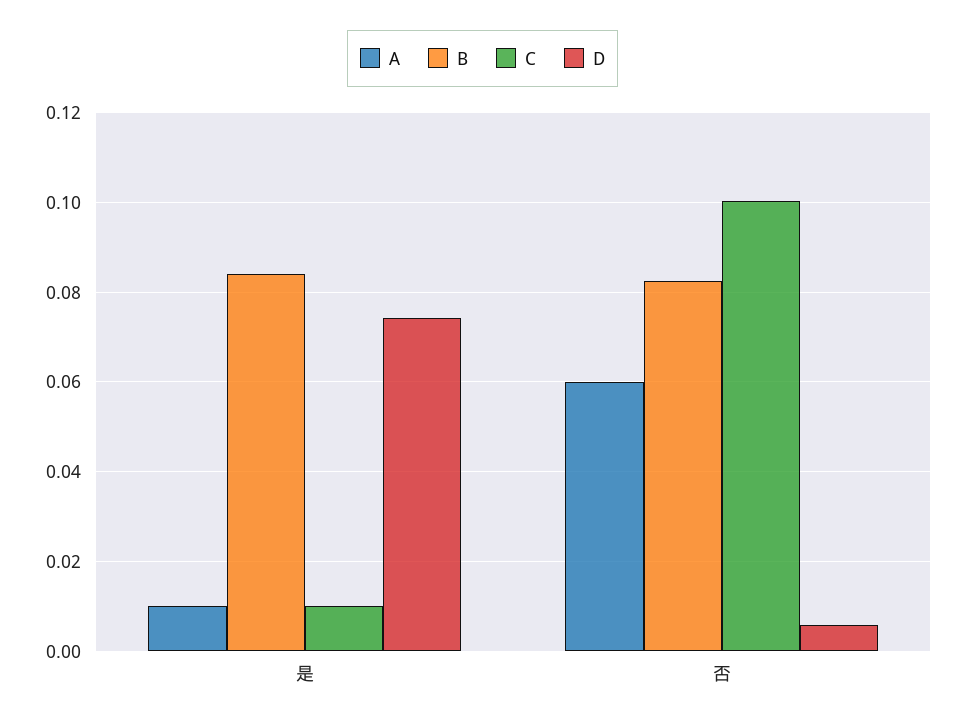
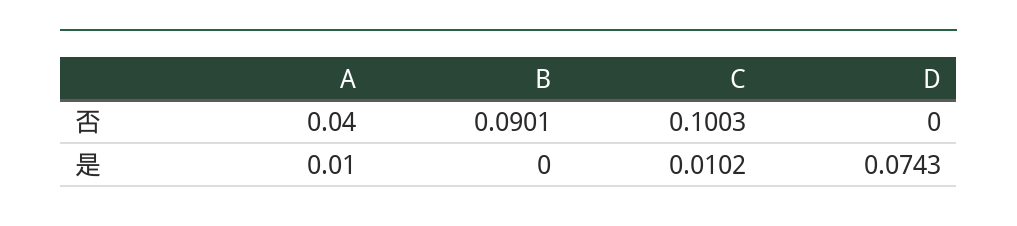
  {
    "A": {
      "是": 0.01,
-     "否": 0.06
+     "否": 0.04
    },
    "B": {
-     "是": 0.084,
+     "是": 0,
-     "否": 0.082
+     "否": 0.0901
    },
    "C": {
      "是": 0.0102,
      "否": 0.1003
    },
    "D": {
      "是": 0.0743,
-     "否": 0.006
+     "否": 0
    }
  }

